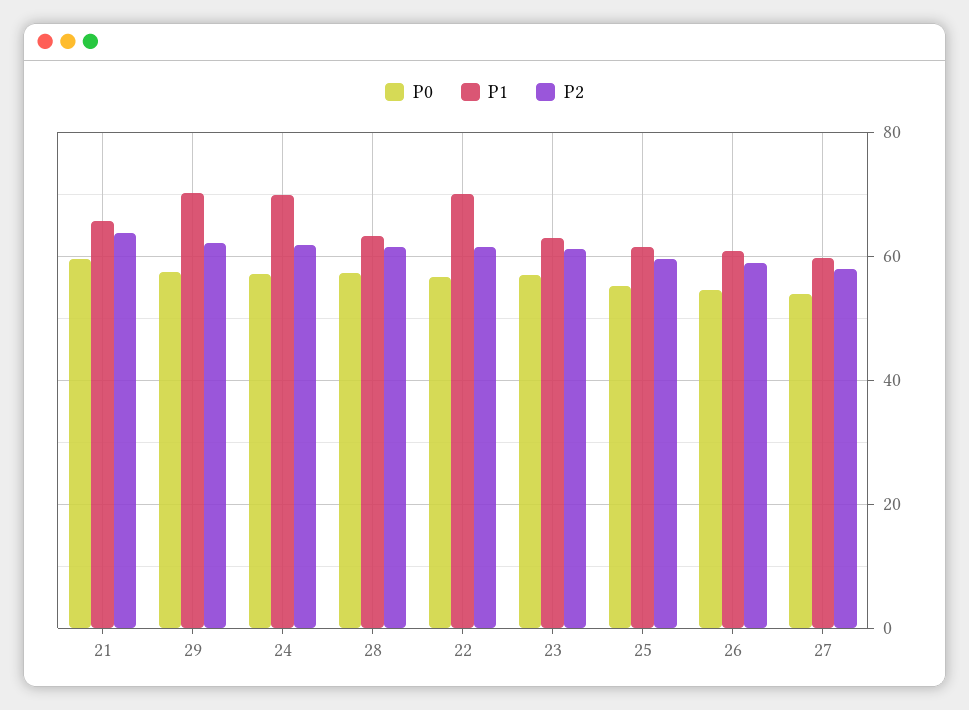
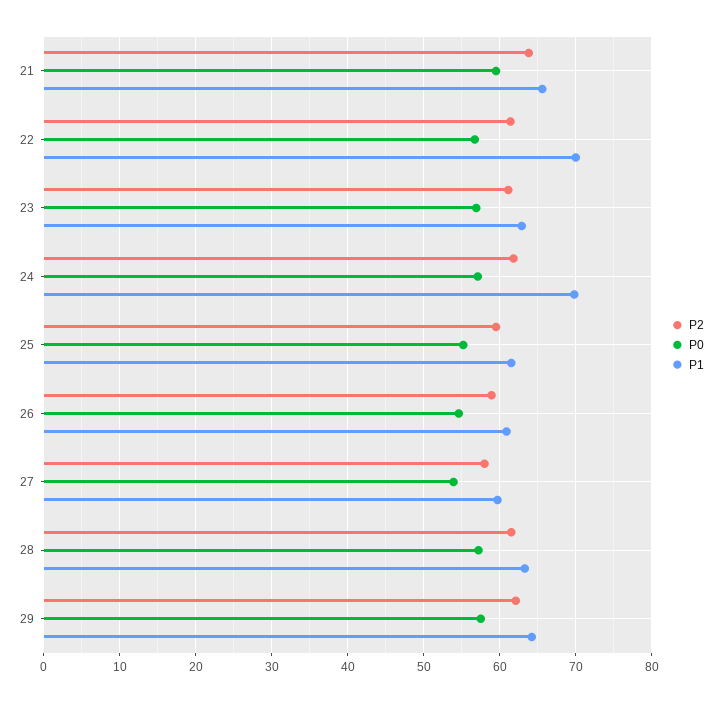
  {
    "P0": {
      "21": 60,
      "29": 58,
      "24": 57,
      "28": 57,
      "22": 57,
      "23": 57,
      "25": 55,
      "26": 55,
      "27": 54
    },
    "P1": {
      "21": 66,
-     "29": 70,
+     "29": 64,
      "24": 70,
      "28": 63,
      "22": 70,
      "23": 63,
      "25": 62,
      "26": 61,
      "27": 60
    },
    "P2": {
      "21": 64,
      "29": 62,
      "24": 62,
      "28": 62,
      "22": 61,
      "23": 61,
      "25": 60,
      "26": 59,
      "27": 58
    }
  }

